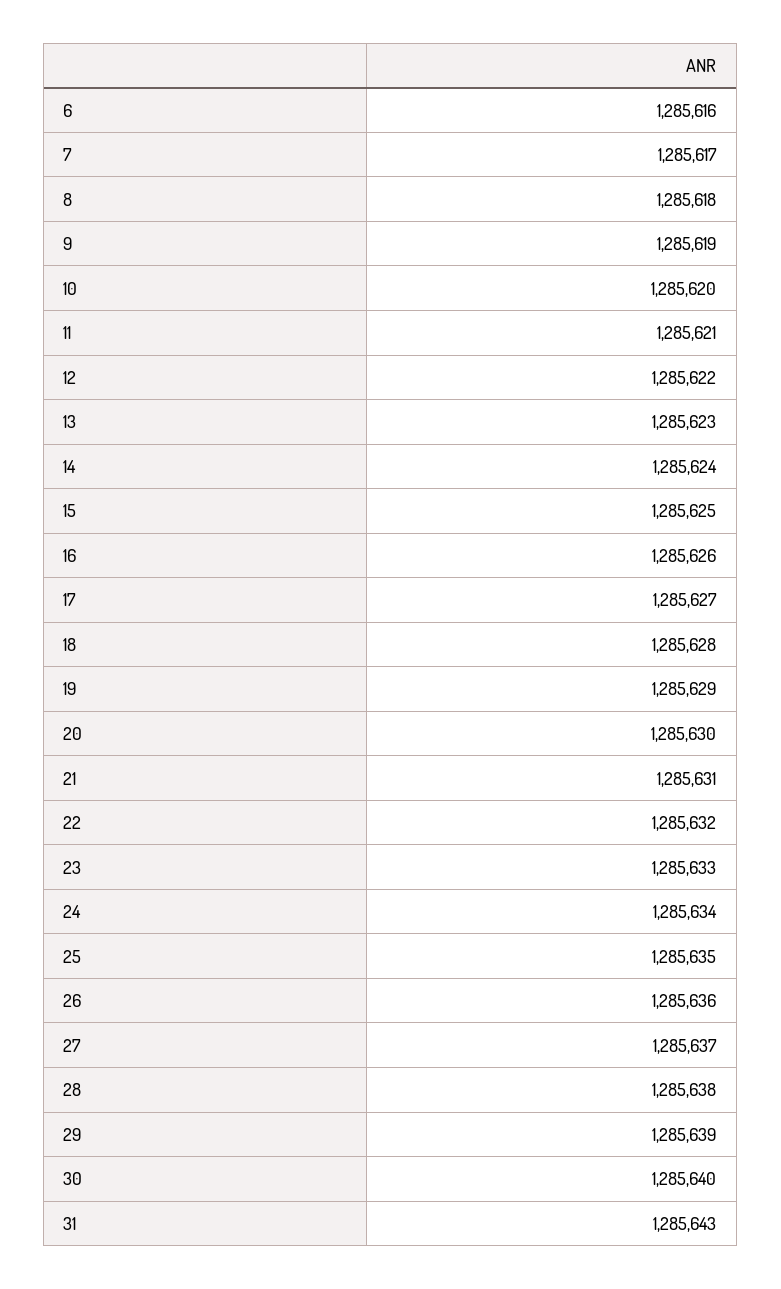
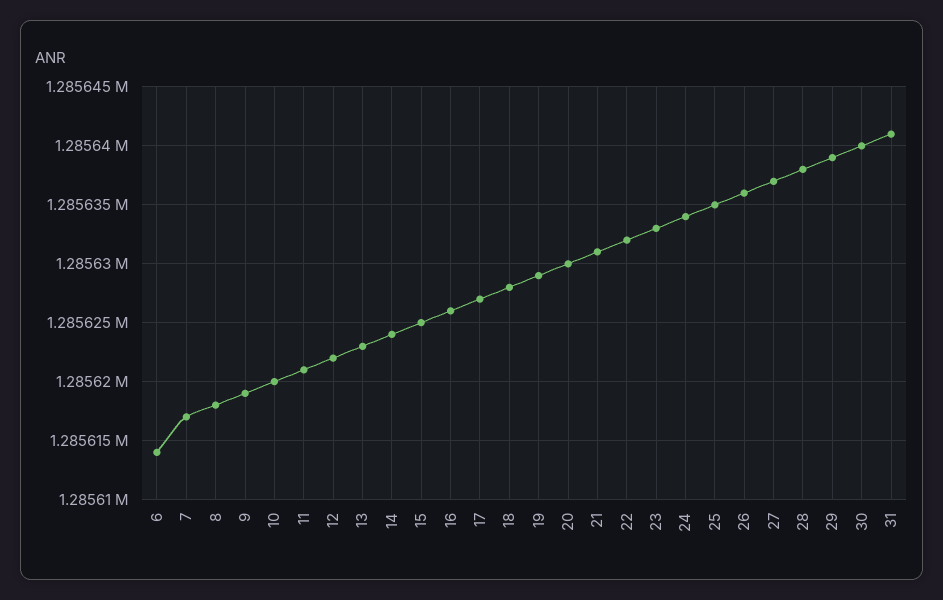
  {
-   "6": 1285616,
+   "6": 1285614,
    "7": 1285617,
    "8": 1285618,
    "9": 1285619,
    "10": 1285620,
    "11": 1285621,
    "12": 1285622,
    "13": 1285623,
    "14": 1285624,
    "15": 1285625,
    "16": 1285626,
    "17": 1285627,
    "18": 1285628,
    "19": 1285629,
    "20": 1285630,
    "21": 1285631,
    "22": 1285632,
    "23": 1285633,
    "24": 1285634,
    "25": 1285635,
    "26": 1285636,
    "27": 1285637,
    "28": 1285638,
    "29": 1285639,
    "30": 1285640,
-   "31": 1285643
+   "31": 1285641
  }

